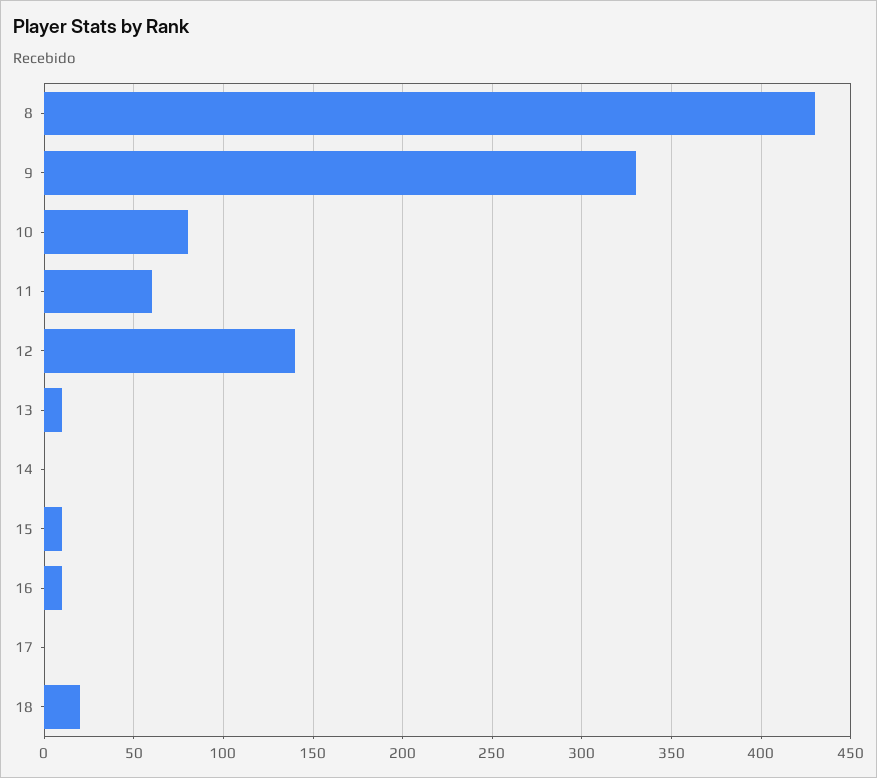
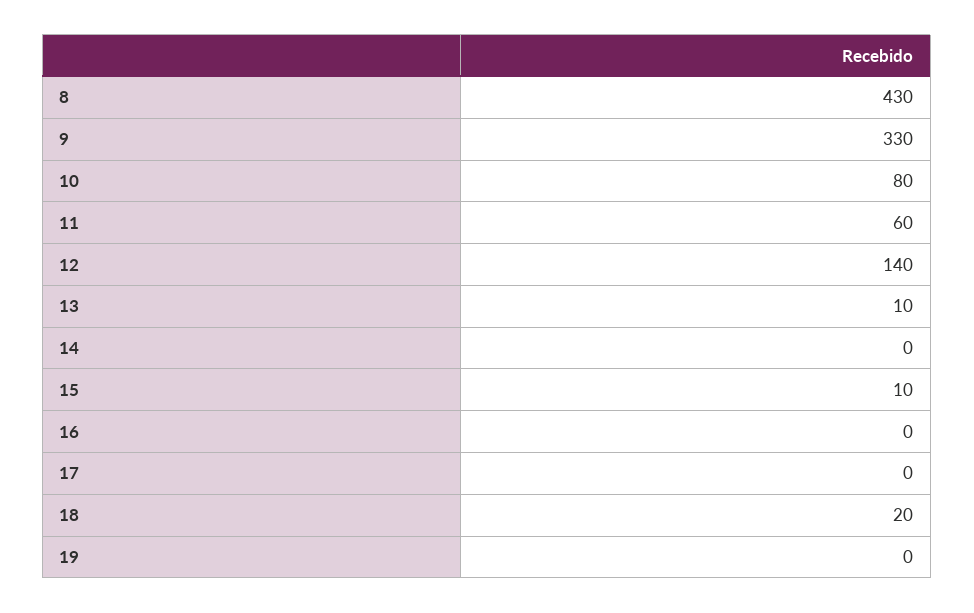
  {
    "8": 430,
    "9": 330,
    "10": 80,
    "11": 60,
    "12": 140,
    "13": 10,
    "14": 0,
    "15": 10,
-   "16": 10,
+   "16": 0,
    "17": 0,
-   "18": 20
+   "18": 20,
+   "19": 0
  }

